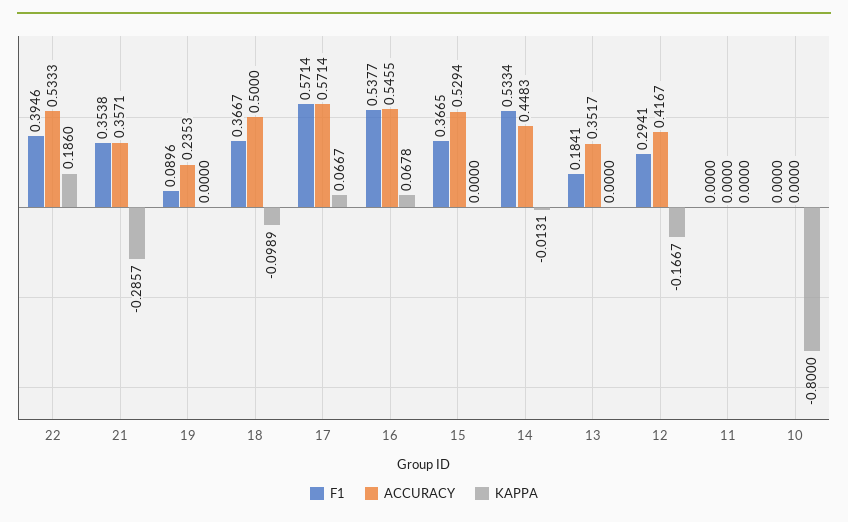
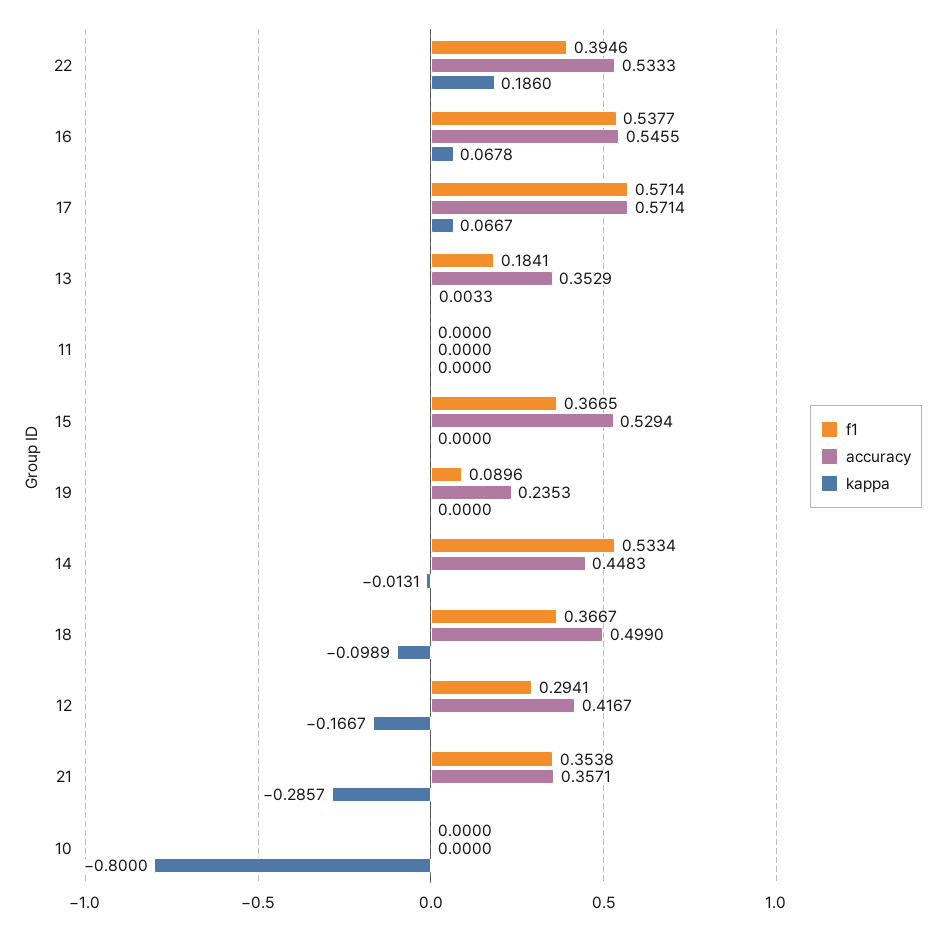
  {
    "F1": {
      "22": 0.3946,
      "21": 0.3538,
      "19": 0.0896,
      "18": 0.3667,
      "17": 0.5714,
      "16": 0.5377,
      "15": 0.3665,
      "14": 0.5334,
      "13": 0.1841,
      "12": 0.2941,
      "11": 0,
      "10": 0
    },
    "ACCURACY": {
      "22": 0.5333,
      "21": 0.3571,
      "19": 0.2353,
-     "18": 0.5,
+     "18": 0.499,
      "17": 0.5714,
      "16": 0.5455,
      "15": 0.5294,
      "14": 0.4483,
-     "13": 0.3517,
+     "13": 0.3529,
      "12": 0.4167,
      "11": 0,
      "10": 0
    },
    "KAPPA": {
      "22": 0.186,
      "21": -0.2857,
      "19": 0,
      "18": -0.0989,
      "17": 0.0667,
      "16": 0.0678,
      "15": 0,
      "14": -0.0131,
-     "13": 0,
+     "13": 0.0033,
      "12": -0.1667,
      "11": 0,
      "10": -0.8
    }
  }

